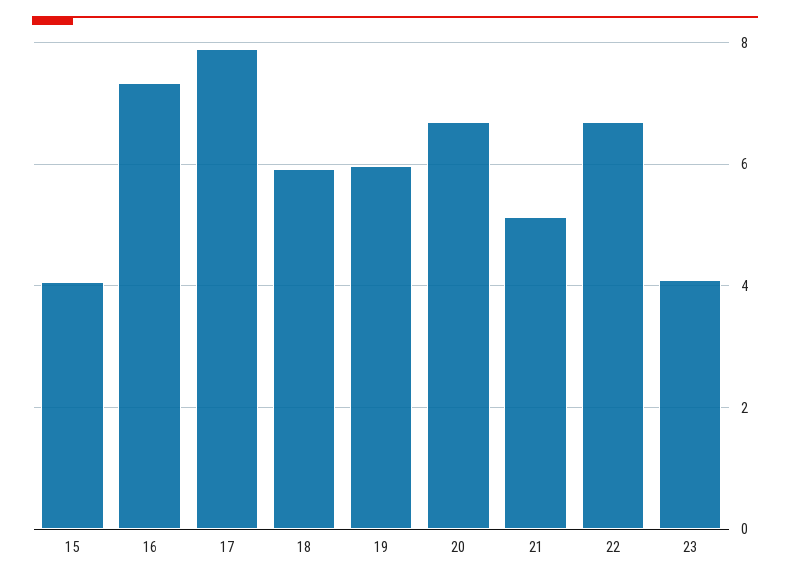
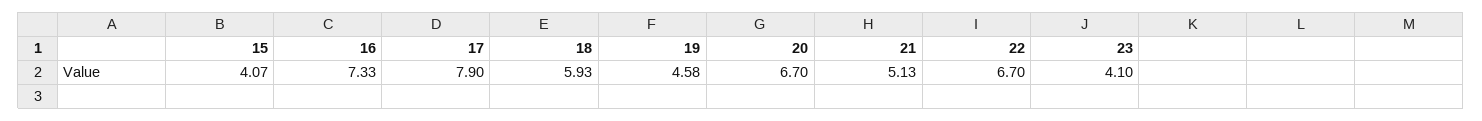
  {
    "15": 4.07,
    "16": 7.33,
    "17": 7.9,
    "18": 5.93,
-   "19": 6,
+   "19": 4.58,
    "20": 6.7,
    "21": 5.13,
    "22": 6.7,
    "23": 4.1
  }

